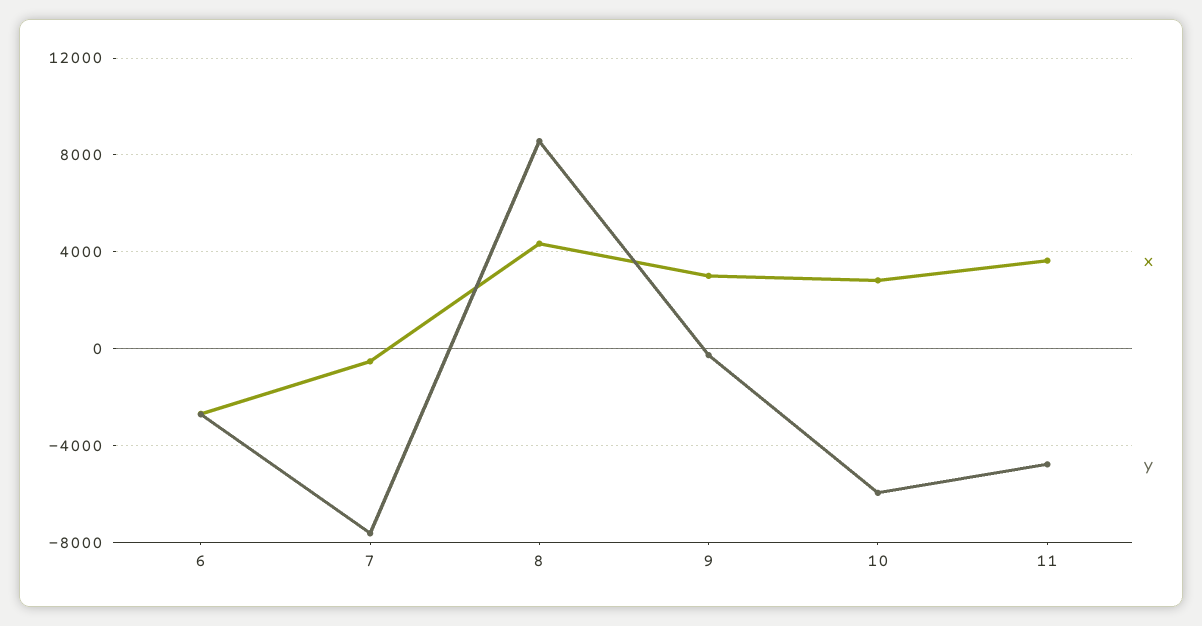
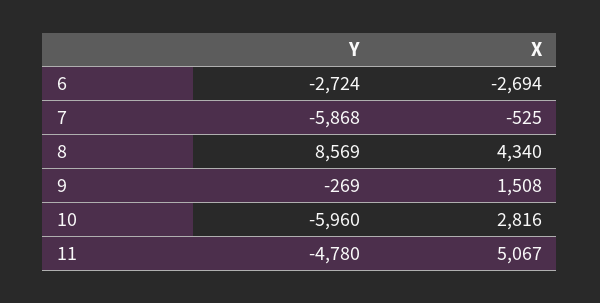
  {
    "x": {
      "6": -2694,
      "7": -525,
      "8": 4340,
-     "9": 3000,
+     "9": 1508,
      "10": 2816,
-     "11": 3500
+     "11": 5067
    },
    "y": {
      "6": -2724,
-     "7": -7500,
+     "7": -5868,
      "8": 8569,
      "9": -269,
      "10": -5960,
      "11": -4780
    }
  }

